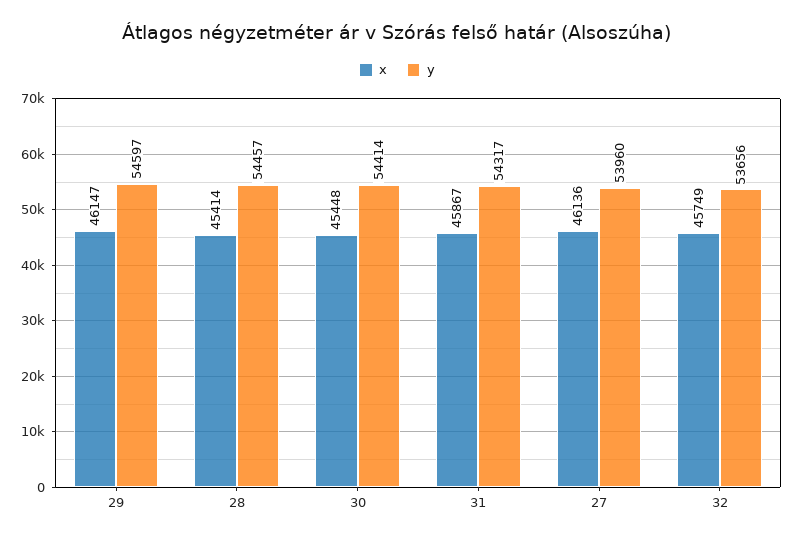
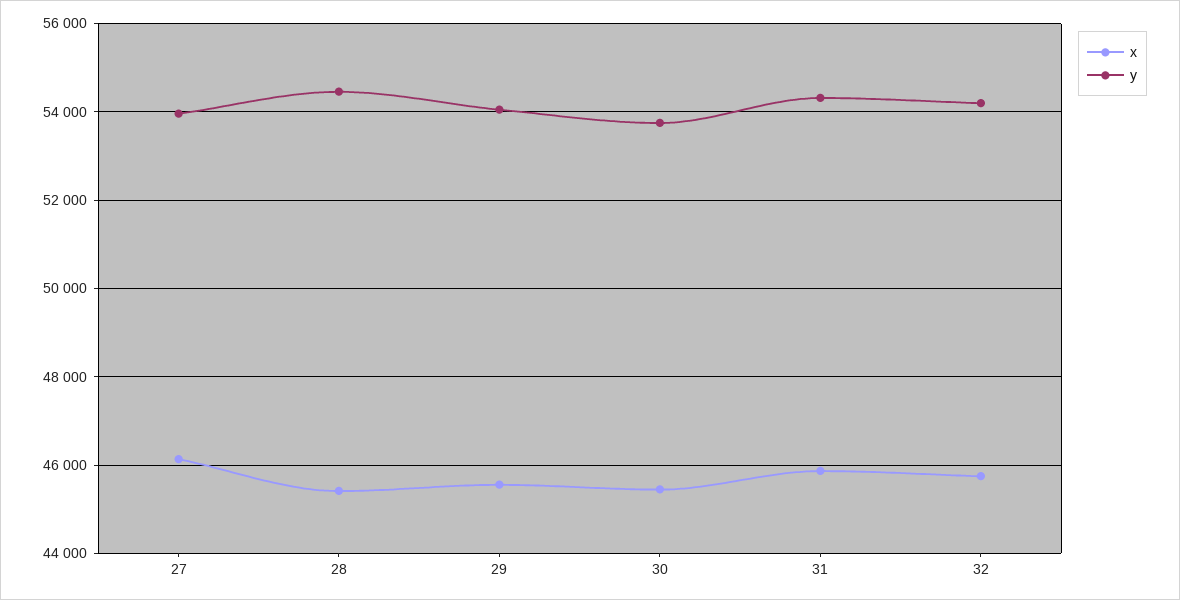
  {
    "x": {
-     "29": 46147,
+     "29": 45600,
      "28": 45414,
      "30": 45448,
      "31": 45867,
      "27": 46136,
      "32": 45749
    },
    "y": {
-     "29": 54597,
+     "29": 54000,
      "28": 54457,
-     "30": 54414,
+     "30": 53800,
      "31": 54317,
      "27": 53960,
-     "32": 53656
+     "32": 54200
    }
  }

